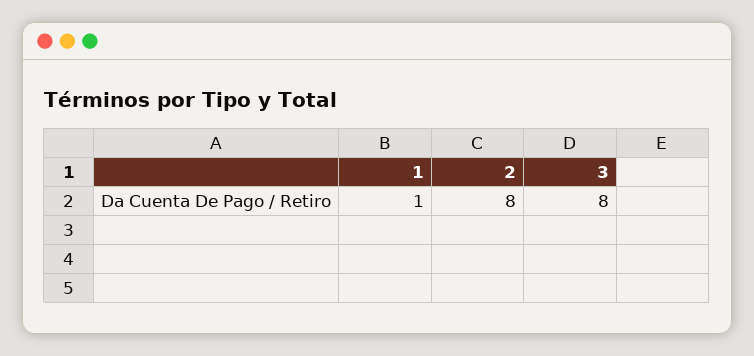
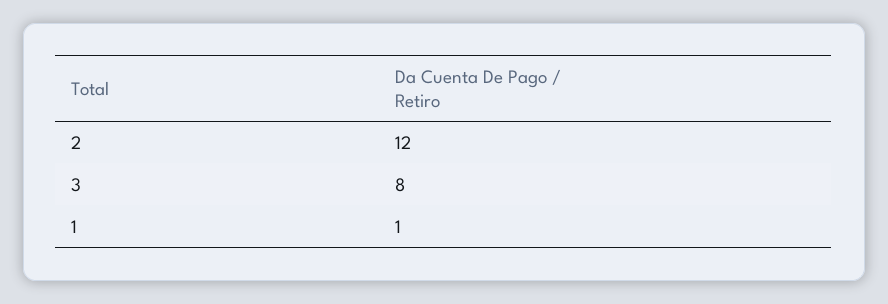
  {
    "1": 1,
-   "2": 8,
+   "2": 12,
    "3": 8
  }

